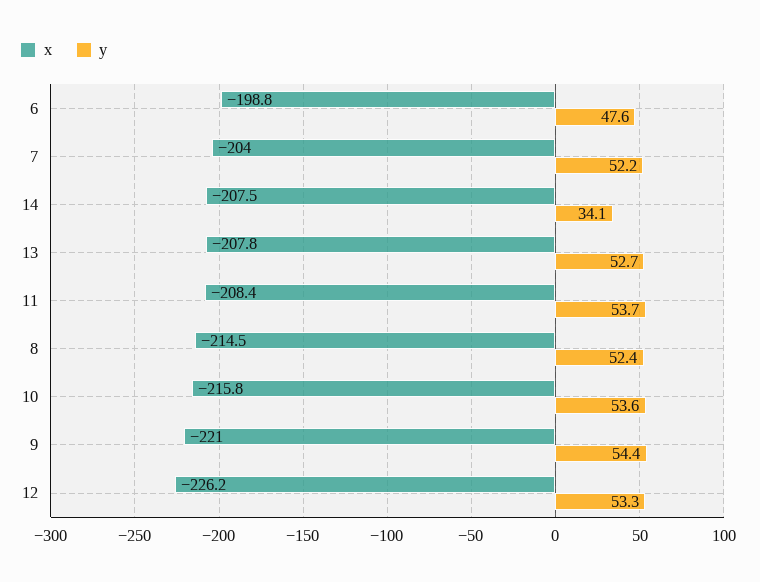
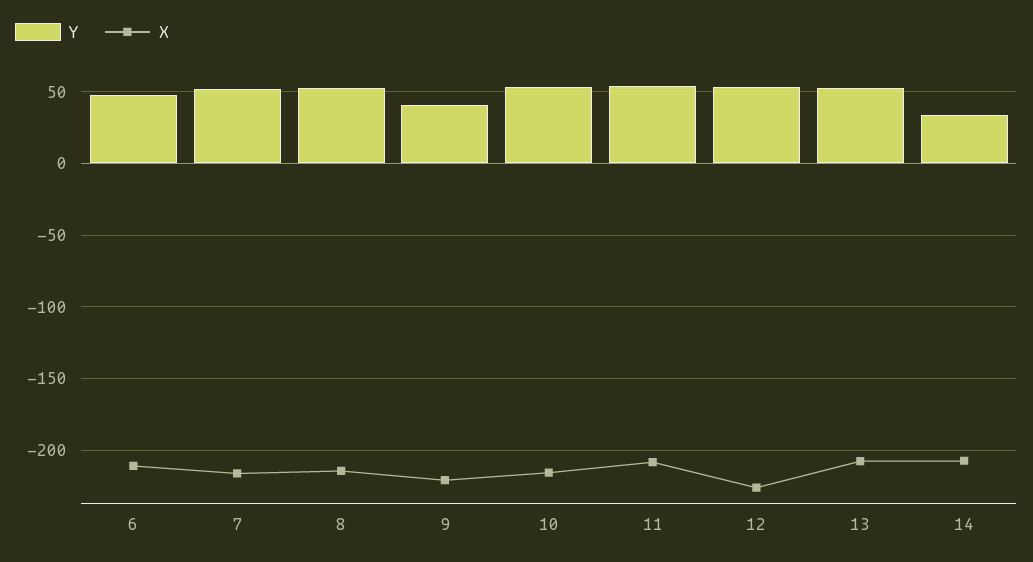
  {
    "x": {
-     "6": -198.8,
+     "6": -210,
-     "7": -204,
+     "7": -215,
      "14": -207.5,
      "13": -207.8,
      "11": -208.4,
      "8": -214.5,
      "10": -215.8,
      "9": -221,
      "12": -226.2
    },
    "y": {
      "6": 47.6,
      "7": 52.2,
      "14": 34.1,
      "13": 52.7,
      "11": 53.7,
      "8": 52.4,
      "10": 53.6,
-     "9": 54.4,
+     "9": 40,
      "12": 53.3
    }
  }

